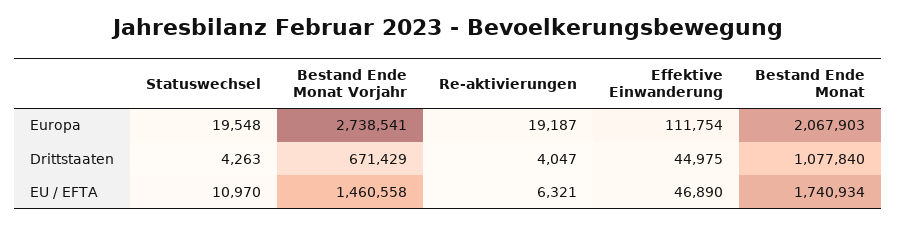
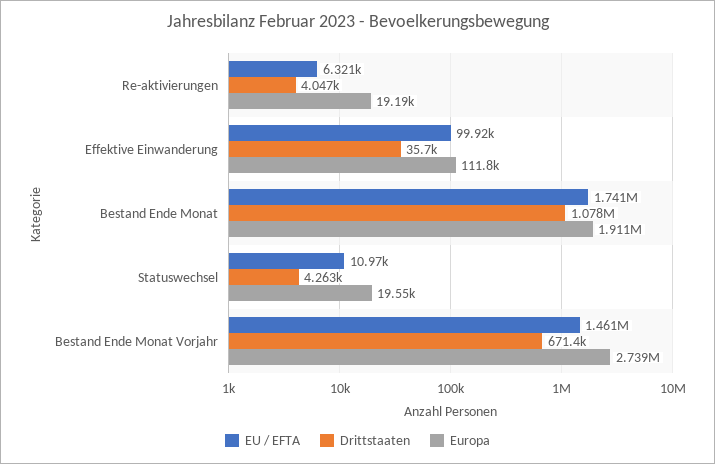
  {
    "Europa": {
      "Statuswechsel": 19548,
      "Bestand Ende Monat Vorjahr": 2738541,
      "Re-aktivierungen": 19187,
      "Effektive Einwanderung": 111754,
-     "Bestand Ende Monat": 2067903
+     "Bestand Ende Monat": 1911000
    },
    "Drittstaaten": {
      "Statuswechsel": 4263,
      "Bestand Ende Monat Vorjahr": 671429,
      "Re-aktivierungen": 4047,
-     "Effektive Einwanderung": 44975,
+     "Effektive Einwanderung": 35700,
      "Bestand Ende Monat": 1077840
    },
    "EU / EFTA": {
      "Statuswechsel": 10970,
      "Bestand Ende Monat Vorjahr": 1460558,
      "Re-aktivierungen": 6321,
-     "Effektive Einwanderung": 46890,
+     "Effektive Einwanderung": 99920,
      "Bestand Ende Monat": 1740934
    }
  }

